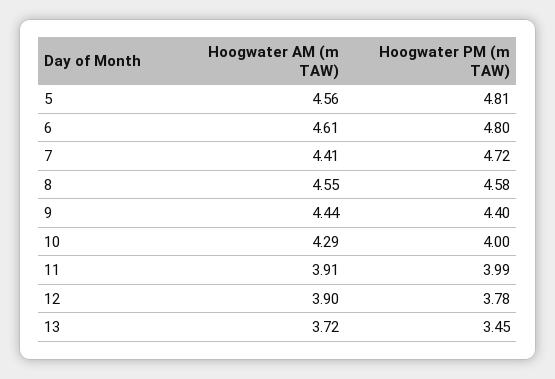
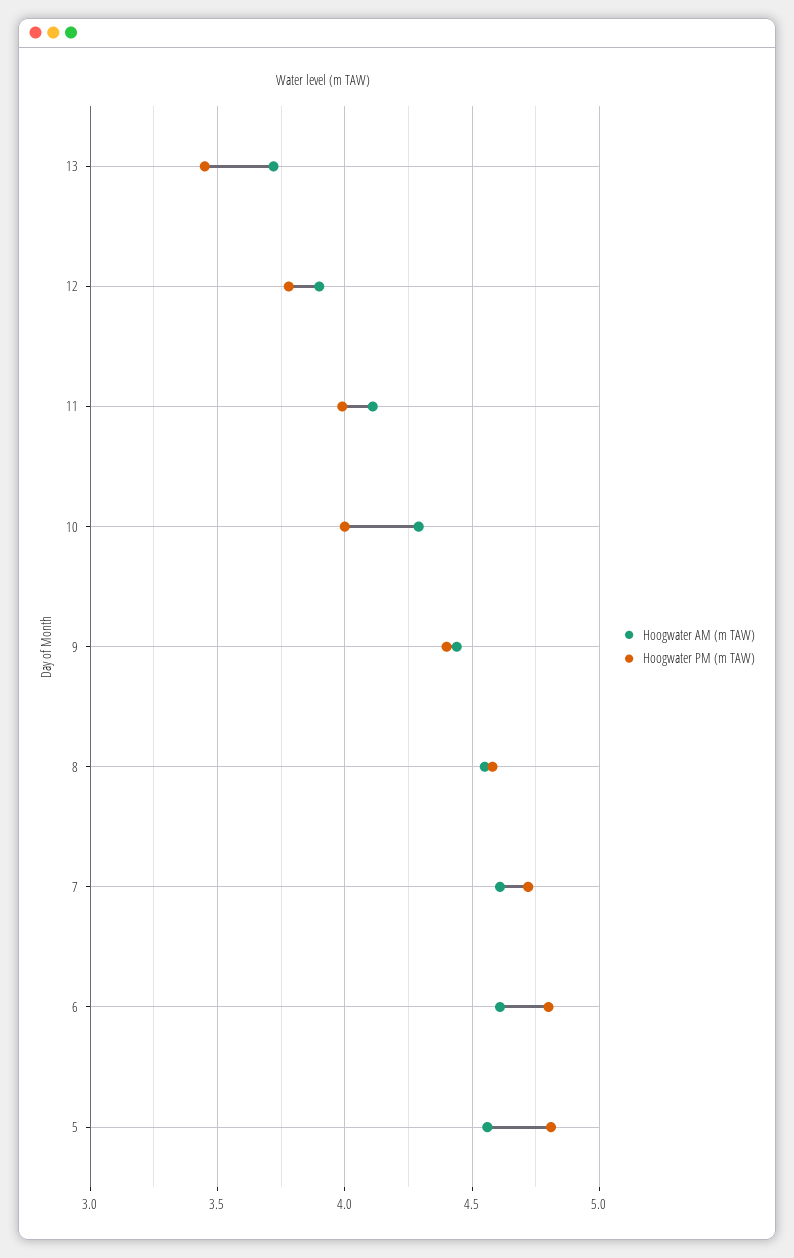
  {
    "Hoogwater AM (m TAW)": {
      "5": 4.56,
      "6": 4.61,
-     "7": 4.41,
+     "7": 4.6,
      "8": 4.55,
      "9": 4.44,
      "10": 4.29,
-     "11": 3.91,
+     "11": 4.1,
      "12": 3.9,
      "13": 3.72
    },
    "Hoogwater PM (m TAW)": {
      "5": 4.81,
      "6": 4.8,
      "7": 4.72,
      "8": 4.58,
      "9": 4.4,
      "10": 4,
      "11": 3.99,
      "12": 3.78,
      "13": 3.45
    }
  }

